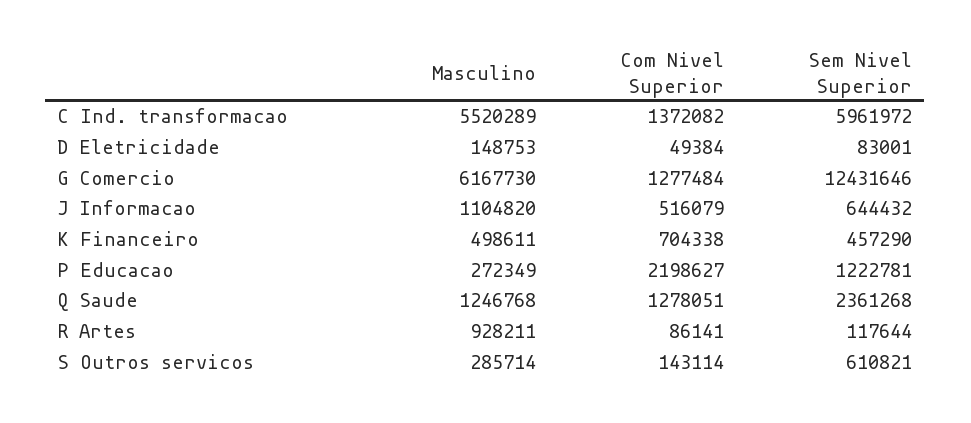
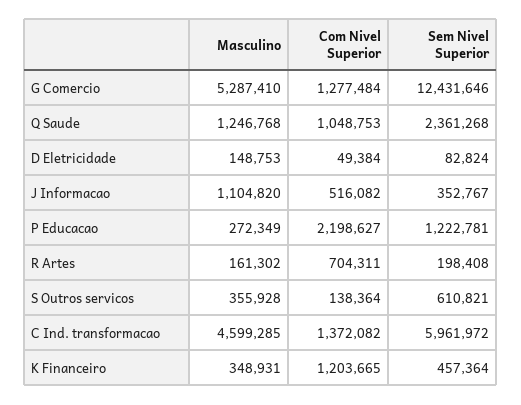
  {
    "Masculino": {
-     "C Ind. transformacao": 5520289,
+     "C Ind. transformacao": 4599285,
      "D Eletricidade": 148753,
-     "G Comercio": 6167730,
+     "G Comercio": 5287410,
      "J Informacao": 1104820,
-     "K Financeiro": 498611,
+     "K Financeiro": 348931,
      "P Educacao": 272349,
      "Q Saude": 1246768,
-     "R Artes": 928211,
+     "R Artes": 161302,
-     "S Outros servicos": 285714
+     "S Outros servicos": 355928
    },
    "Com Nivel Superior": {
      "C Ind. transformacao": 1372082,
      "D Eletricidade": 49384,
      "G Comercio": 1277484,
-     "J Informacao": 516079,
+     "J Informacao": 516082,
-     "K Financeiro": 704338,
+     "K Financeiro": 1203665,
      "P Educacao": 2198627,
-     "Q Saude": 1278051,
+     "Q Saude": 1048753,
-     "R Artes": 86141,
+     "R Artes": 704311,
-     "S Outros servicos": 143114
+     "S Outros servicos": 138364
    },
    "Sem Nivel Superior": {
      "C Ind. transformacao": 5961972,
-     "D Eletricidade": 83001,
+     "D Eletricidade": 82824,
      "G Comercio": 12431646,
-     "J Informacao": 644432,
+     "J Informacao": 352767,
-     "K Financeiro": 457290,
+     "K Financeiro": 457364,
      "P Educacao": 1222781,
      "Q Saude": 2361268,
-     "R Artes": 117644,
+     "R Artes": 198408,
      "S Outros servicos": 610821
    }
  }

